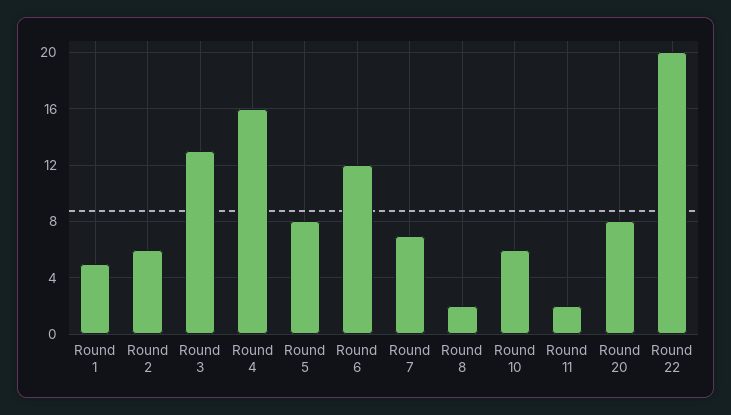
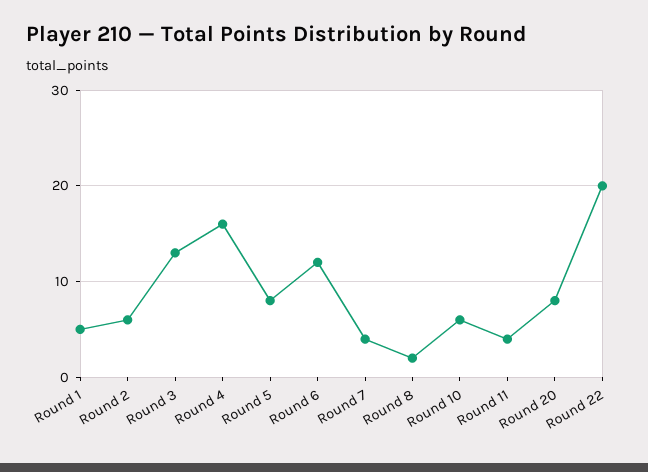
  {
    "Round 1": 5,
    "Round 2": 6,
    "Round 3": 13,
    "Round 4": 16,
    "Round 5": 8,
    "Round 6": 12,
-   "Round 7": 7,
+   "Round 7": 4,
    "Round 8": 2,
    "Round 10": 6,
-   "Round 11": 2,
+   "Round 11": 4,
    "Round 20": 8,
    "Round 22": 20
  }

